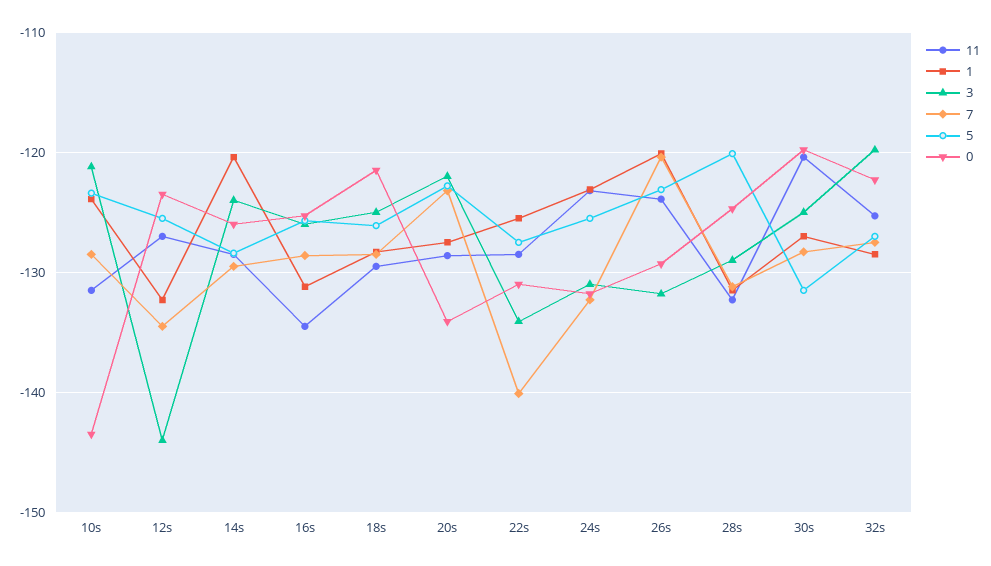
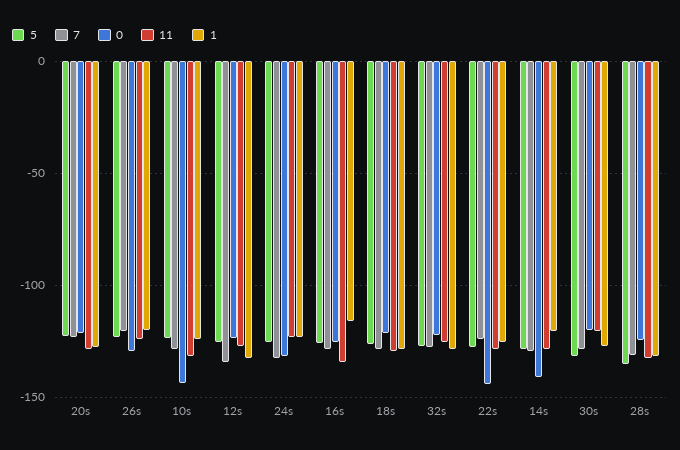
  {
    "11": {
      "10s": -132,
      "12s": -127,
      "14s": -129,
      "16s": -135,
      "18s": -130,
      "20s": -129,
      "22s": -129,
      "24s": -123,
      "26s": -124,
      "28s": -132,
      "30s": -120,
      "32s": -125
    },
    "1": {
      "10s": -124,
      "12s": -132,
      "14s": -120,
-     "16s": -131,
+     "16s": -115,
      "18s": -128,
      "20s": -128,
      "22s": -126,
      "24s": -123,
      "26s": -120,
      "28s": -132,
      "30s": -127,
      "32s": -129
    },
-   "3": {
-     "10s": -121,
-     "12s": -144,
-     "14s": -124,
-     "16s": -126,
-     "18s": -125,
-     "20s": -122,
-     "22s": -134,
-     "24s": -131,
-     "26s": -132,
-     "28s": -129,
-     "30s": -125,
-     "32s": -120
-   },
    "7": {
      "10s": -129,
      "12s": -135,
      "14s": -130,
      "16s": -129,
      "18s": -129,
      "20s": -123,
-     "22s": -140,
+     "22s": -125,
      "24s": -132,
      "26s": -120,
      "28s": -131,
      "30s": -128,
      "32s": -128
    },
    "5": {
      "10s": -123,
      "12s": -126,
      "14s": -128,
      "16s": -126,
      "18s": -126,
      "20s": -123,
      "22s": -128,
      "24s": -126,
      "26s": -123,
-     "28s": -120,
+     "28s": -135,
      "30s": -132,
      "32s": -127
    },
    "0": {
      "10s": -144,
      "12s": -124,
-     "14s": -126,
+     "14s": -140,
      "16s": -125,
      "18s": -122,
-     "20s": -134,
+     "20s": -120,
-     "22s": -131,
+     "22s": -145,
      "24s": -132,
      "26s": -129,
      "28s": -125,
      "30s": -120,
      "32s": -122
    }
  }

